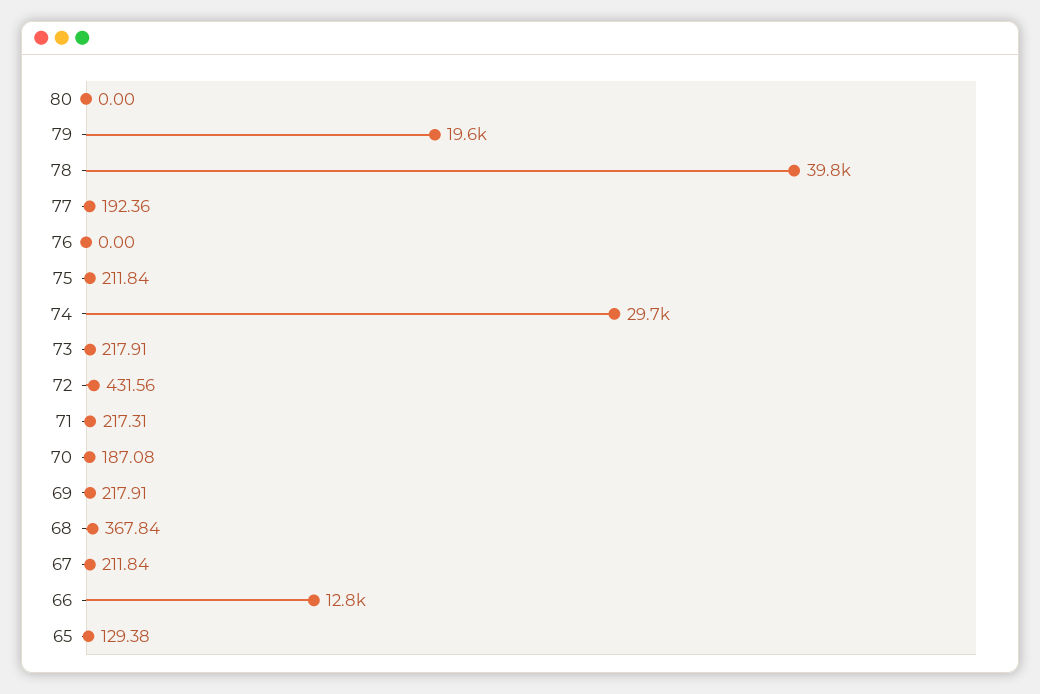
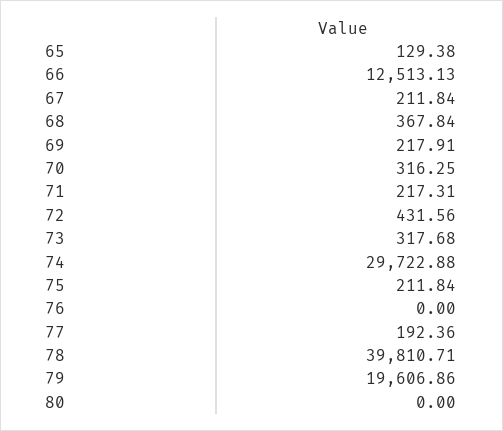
  {
    "80": 0,
    "79": 19606.86,
    "78": 39810.71,
    "77": 192.36,
    "76": 0,
    "75": 211.84,
    "74": 29722.88,
-   "73": 217.91,
+   "73": 317.68,
    "72": 431.56,
    "71": 217.31,
-   "70": 187.08,
+   "70": 316.25,
    "69": 217.91,
    "68": 367.84,
    "67": 211.84,
-   "66": 12800,
+   "66": 12513.13,
    "65": 129.38
  }

